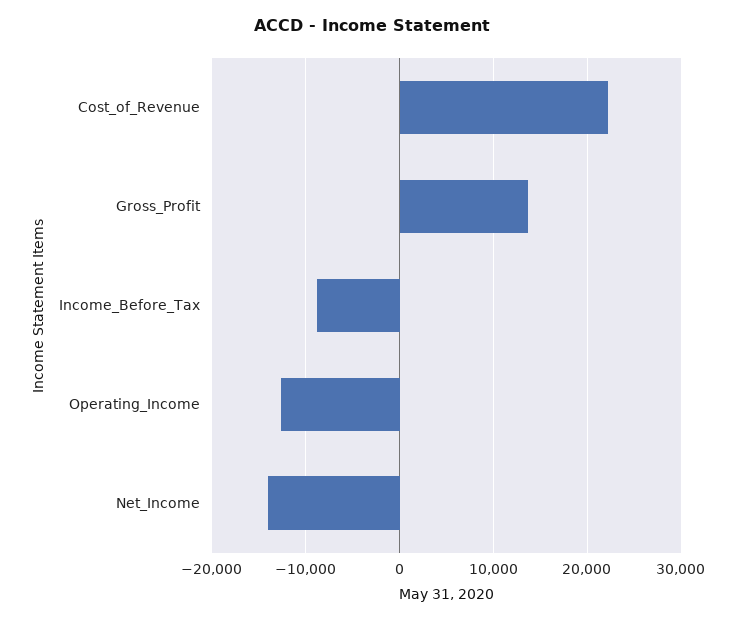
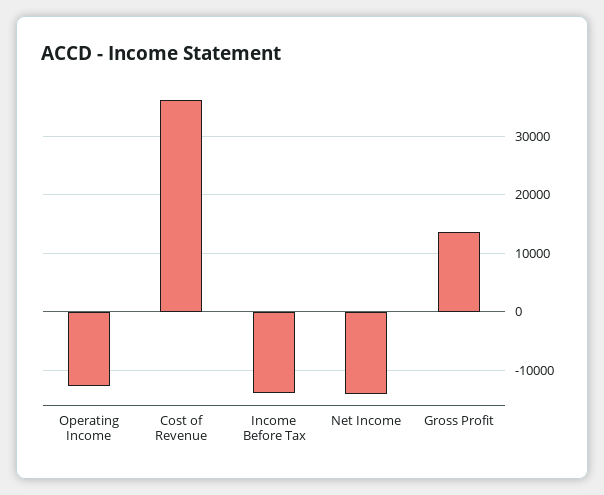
  {
-   "Cost_of_Revenue": 22000,
+   "Cost_of_Revenue": 36000,
    "Gross_Profit": 14000,
-   "Income_Before_Tax": -9000,
+   "Income_Before_Tax": -14000,
    "Operating_Income": -13000,
    "Net_Income": -14000
  }

